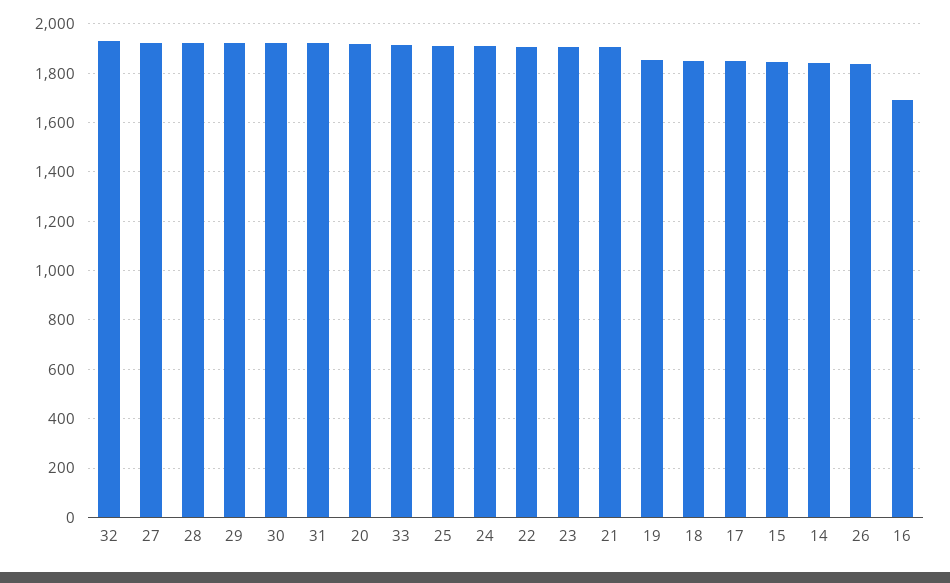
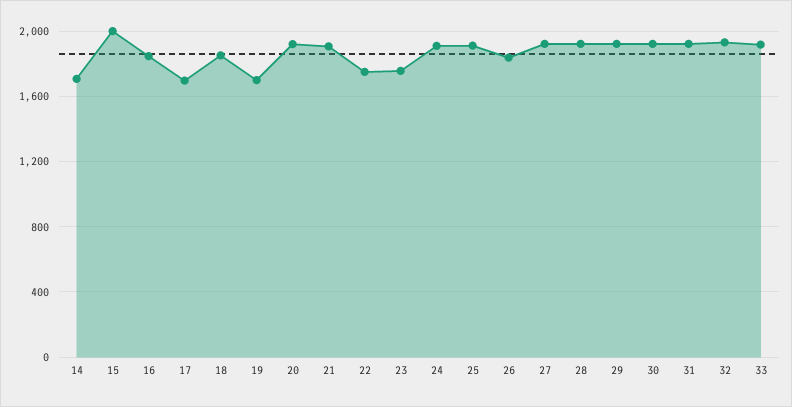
  {
    "32": 1925,
    "27": 1925,
    "28": 1925,
    "29": 1925,
    "30": 1925,
    "31": 1925,
    "20": 1925,
    "33": 1925,
    "25": 1900,
    "24": 1900,
-   "22": 1900,
+   "22": 1750,
-   "23": 1900,
+   "23": 1750,
    "21": 1900,
-   "19": 1850,
+   "19": 1700,
    "18": 1850,
-   "17": 1850,
+   "17": 1700,
-   "15": 1850,
+   "15": 2000,
-   "14": 1850,
+   "14": 1700,
    "26": 1825,
-   "16": 1700
+   "16": 1850
  }

